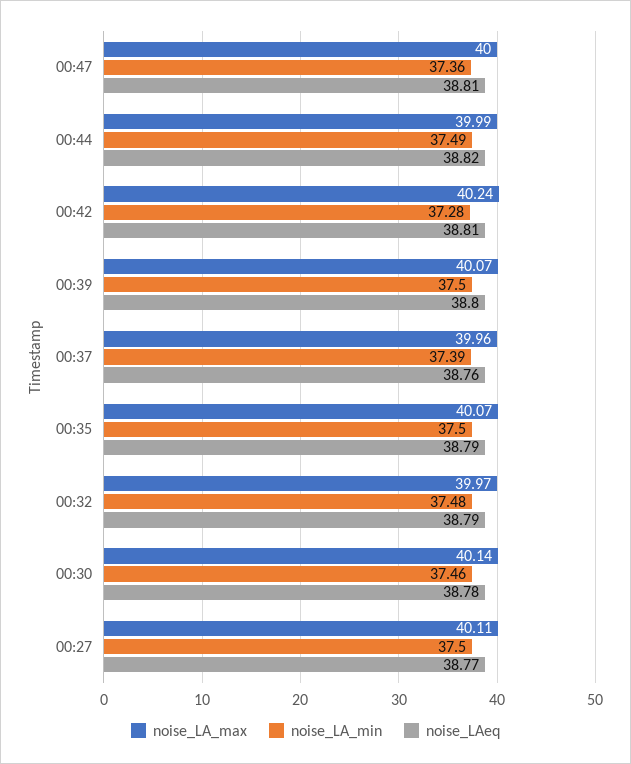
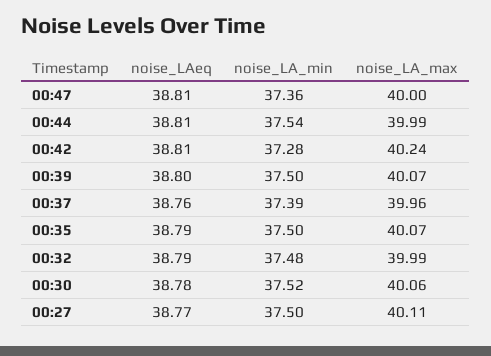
  {
    "noise_LA_max": {
      "00:47": 40,
      "00:44": 39.99,
      "00:42": 40.24,
      "00:39": 40.07,
      "00:37": 39.96,
      "00:35": 40.07,
-     "00:32": 39.97,
+     "00:32": 39.99,
-     "00:30": 40.14,
+     "00:30": 40.06,
      "00:27": 40.11
    },
    "noise_LA_min": {
      "00:47": 37.36,
-     "00:44": 37.49,
+     "00:44": 37.54,
      "00:42": 37.28,
      "00:39": 37.5,
      "00:37": 37.39,
      "00:35": 37.5,
      "00:32": 37.48,
-     "00:30": 37.46,
+     "00:30": 37.52,
      "00:27": 37.5
    },
    "noise_LAeq": {
      "00:47": 38.81,
-     "00:44": 38.82,
+     "00:44": 38.81,
      "00:42": 38.81,
      "00:39": 38.8,
      "00:37": 38.76,
      "00:35": 38.79,
      "00:32": 38.79,
      "00:30": 38.78,
      "00:27": 38.77
    }
  }

